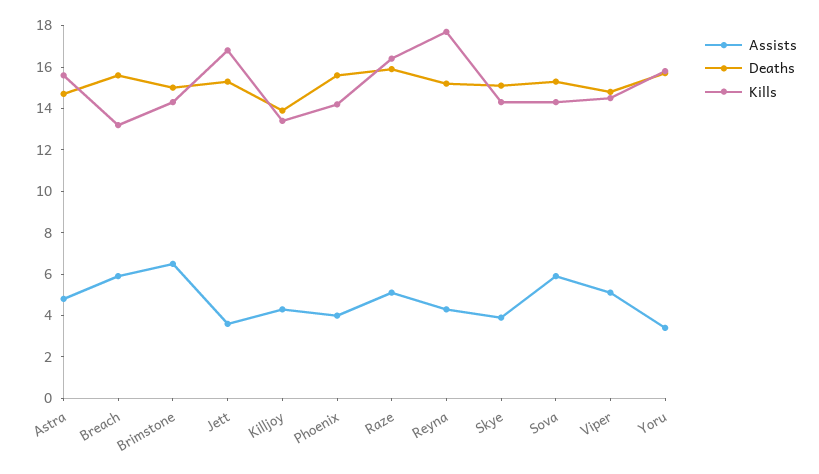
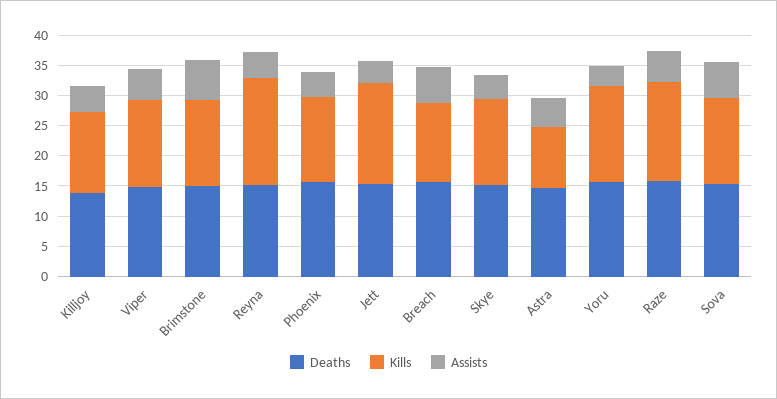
  {
    "Assists": {
      "Astra": 5,
      "Breach": 6,
      "Brimstone": 6.5,
      "Jett": 3.5,
      "Killjoy": 4.5,
      "Phoenix": 4,
      "Raze": 5,
      "Reyna": 4.5,
      "Skye": 4,
      "Sova": 6,
      "Viper": 5,
      "Yoru": 3.5
    },
    "Deaths": {
      "Astra": 14.5,
      "Breach": 15.5,
      "Brimstone": 15,
      "Jett": 15.5,
      "Killjoy": 14,
      "Phoenix": 15.5,
      "Raze": 16,
      "Reyna": 15,
      "Skye": 15,
      "Sova": 15.5,
      "Viper": 15,
      "Yoru": 15.5
    },
    "Kills": {
-     "Astra": 15.5,
+     "Astra": 10,
      "Breach": 13,
      "Brimstone": 14.5,
      "Jett": 17,
      "Killjoy": 13.5,
      "Phoenix": 14,
      "Raze": 16.5,
      "Reyna": 17.5,
      "Skye": 14.5,
      "Sova": 14.5,
      "Viper": 14.5,
      "Yoru": 16
    }
  }

